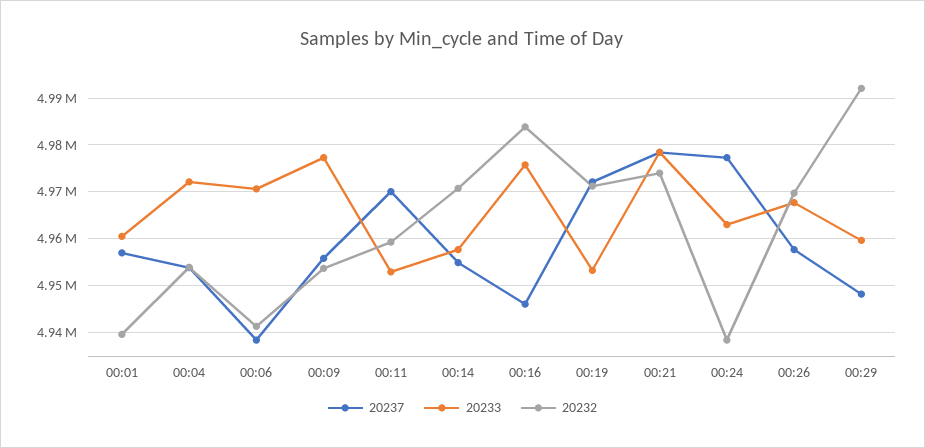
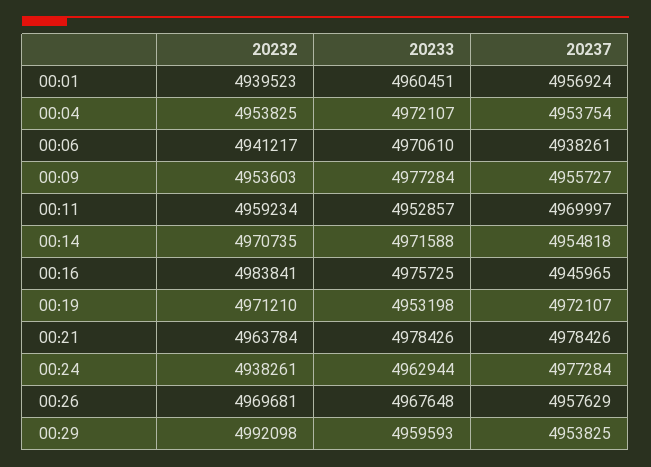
  {
    "20237": {
      "00:01": 4956924,
      "00:04": 4953754,
      "00:06": 4938261,
      "00:09": 4955727,
      "00:11": 4969997,
      "00:14": 4954818,
      "00:16": 4945965,
      "00:19": 4972107,
      "00:21": 4978426,
      "00:24": 4977284,
      "00:26": 4957629,
-     "00:29": 4948000
+     "00:29": 4953825
    },
    "20233": {
      "00:01": 4960451,
      "00:04": 4972107,
      "00:06": 4970610,
      "00:09": 4977284,
      "00:11": 4952857,
-     "00:14": 4958000,
+     "00:14": 4971588,
      "00:16": 4975725,
      "00:19": 4953198,
      "00:21": 4978426,
      "00:24": 4962944,
      "00:26": 4967648,
      "00:29": 4959593
    },
    "20232": {
      "00:01": 4939523,
      "00:04": 4953825,
      "00:06": 4941217,
      "00:09": 4953603,
      "00:11": 4959234,
      "00:14": 4970735,
      "00:16": 4983841,
      "00:19": 4971210,
-     "00:21": 4974000,
+     "00:21": 4963784,
      "00:24": 4938261,
      "00:26": 4969681,
      "00:29": 4992098
    }
  }

